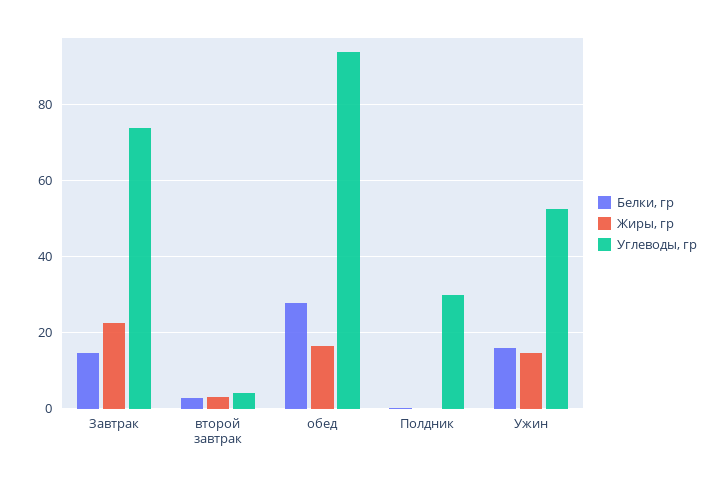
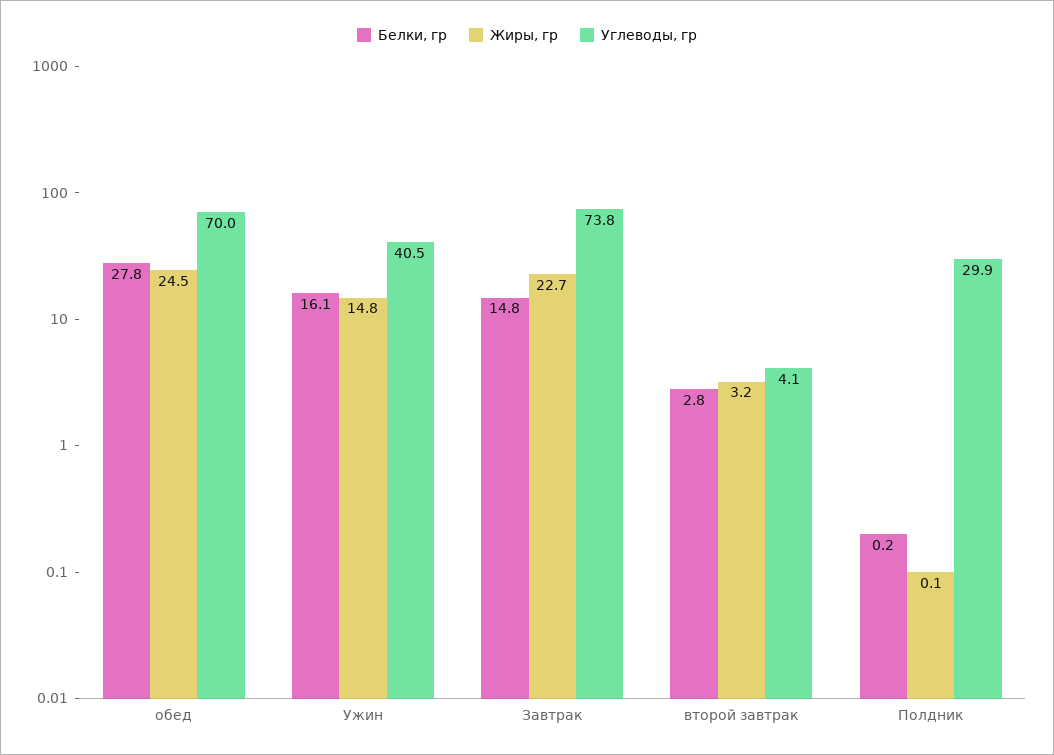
  {
    "Белки, гр": {
      "Завтрак": 14.8,
      "второй завтрак": 2.8,
      "обед": 27.8,
      "Полдник": 0.2,
      "Ужин": 16.1
    },
    "Жиры, гр": {
      "Завтрак": 22.7,
      "второй завтрак": 3.2,
-     "обед": 16,
+     "обед": 24.5,
      "Полдник": 0.1,
      "Ужин": 14.8
    },
    "Углеводы, гр": {
      "Завтрак": 73.8,
      "второй завтрак": 4.1,
-     "обед": 94,
+     "обед": 70,
      "Полдник": 29.9,
-     "Ужин": 52
+     "Ужин": 40.5
    }
  }

